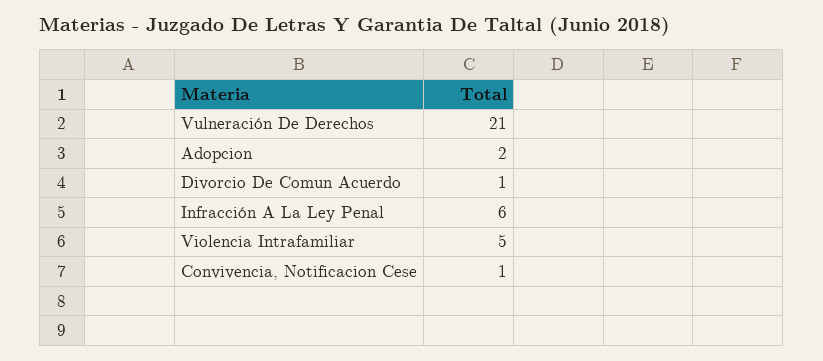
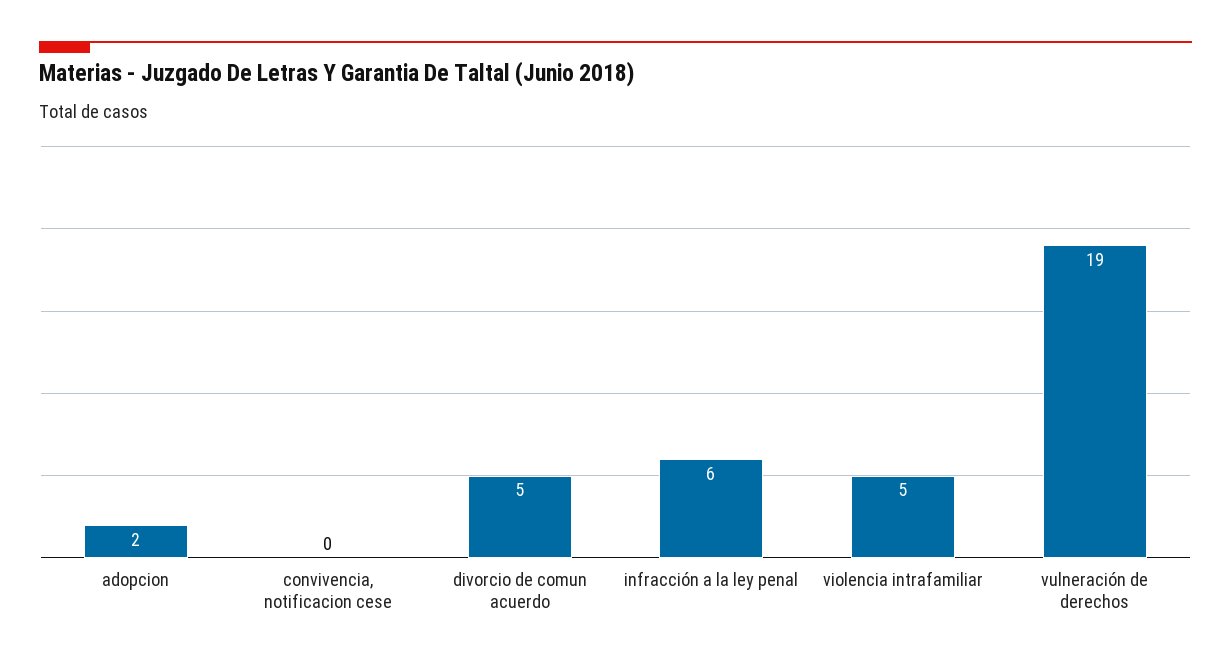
  {
-   "Vulneración De Derechos": 21,
+   "Vulneración De Derechos": 19,
    "Adopcion": 2,
-   "Divorcio De Comun Acuerdo": 1,
+   "Divorcio De Comun Acuerdo": 5,
    "Infracción A La Ley Penal": 6,
    "Violencia Intrafamiliar": 5,
-   "Convivencia, Notificacion Cese": 1
+   "Convivencia, Notificacion Cese": 0
  }

